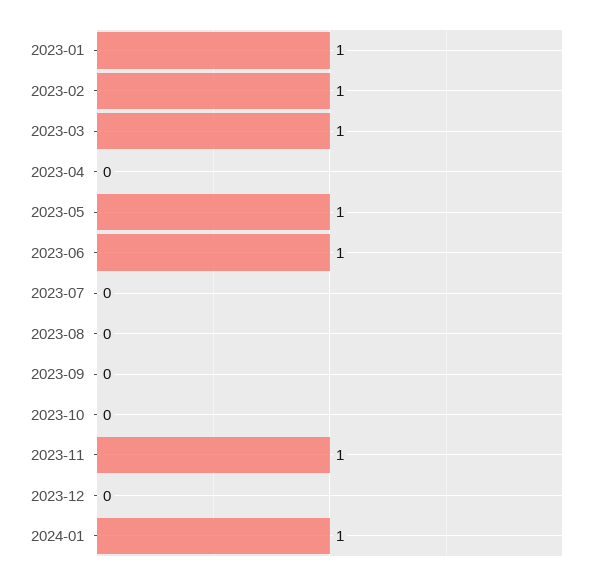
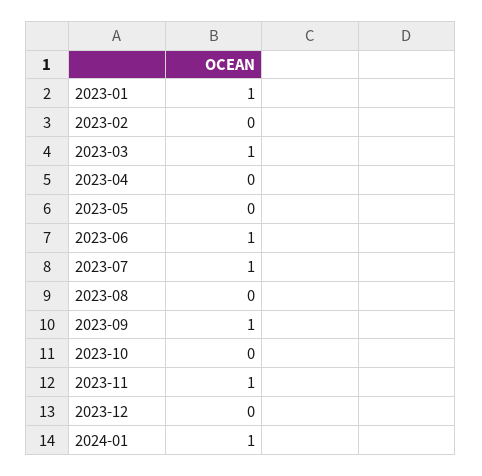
  {
    "2023-01": 1,
-   "2023-02": 1,
+   "2023-02": 0,
    "2023-03": 1,
    "2023-04": 0,
-   "2023-05": 1,
+   "2023-05": 0,
    "2023-06": 1,
-   "2023-07": 0,
+   "2023-07": 1,
    "2023-08": 0,
-   "2023-09": 0,
+   "2023-09": 1,
    "2023-10": 0,
    "2023-11": 1,
    "2023-12": 0,
    "2024-01": 1
  }

